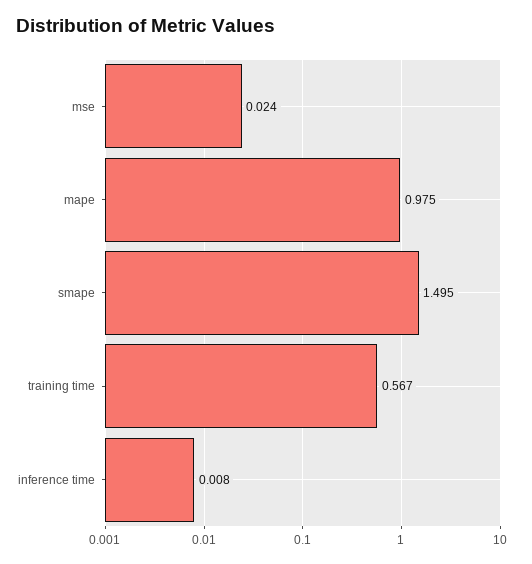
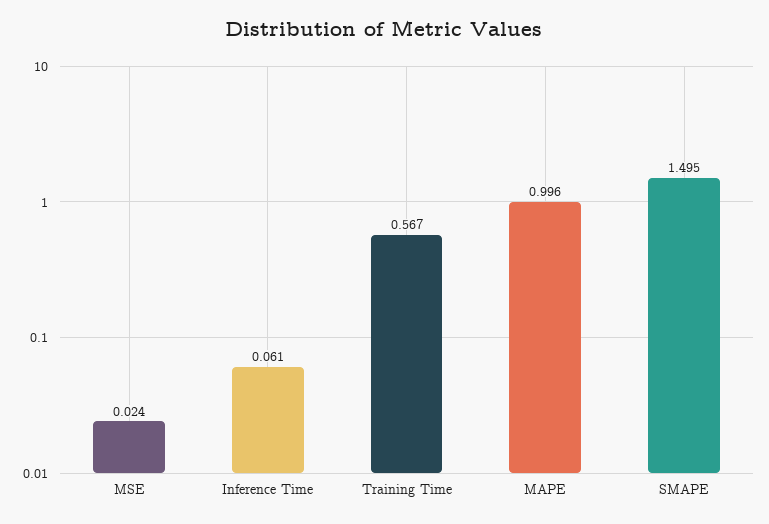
  {
    "mse": 0.024,
-   "mape": 0.975,
+   "mape": 0.996,
    "smape": 1.495,
    "training time": 0.567,
-   "inference time": 0.008
+   "inference time": 0.061
  }

